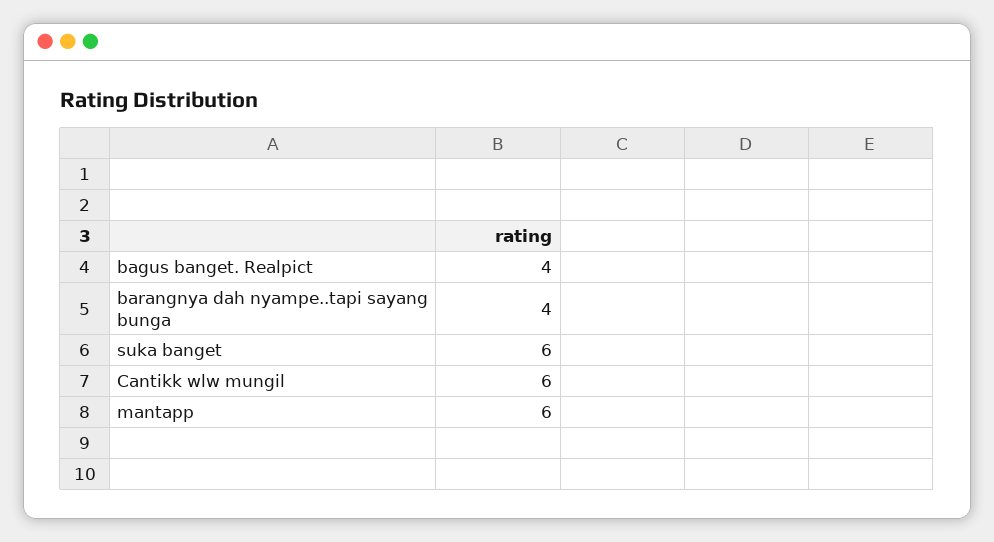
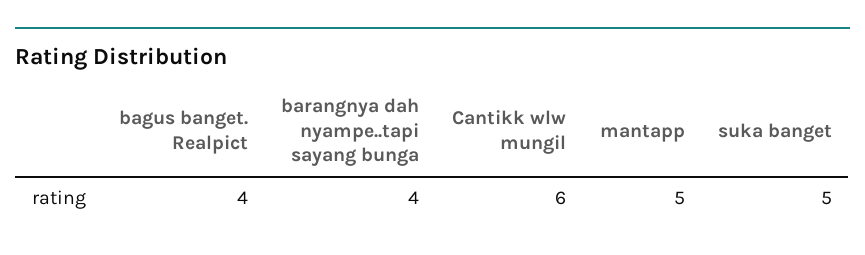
  {
    "bagus banget. Realpict": 4,
    "barangnya dah nyampe..tapi sayang bunga": 4,
-   "suka banget": 6,
+   "suka banget": 5,
    "Cantikk wlw mungil": 6,
-   "mantapp": 6
+   "mantapp": 5
  }

